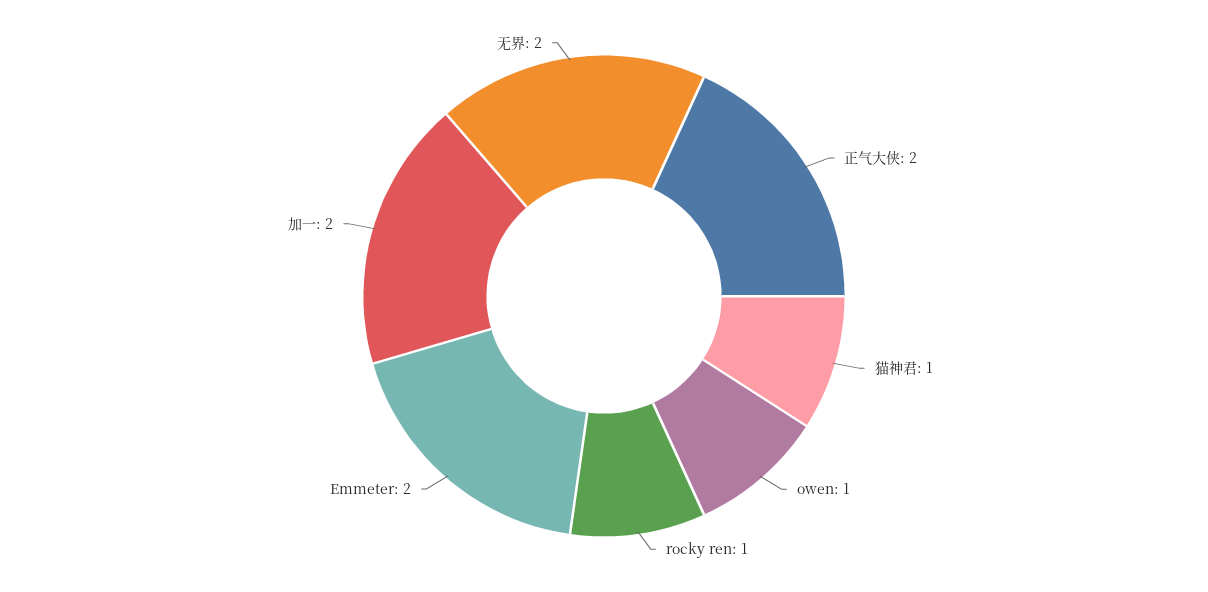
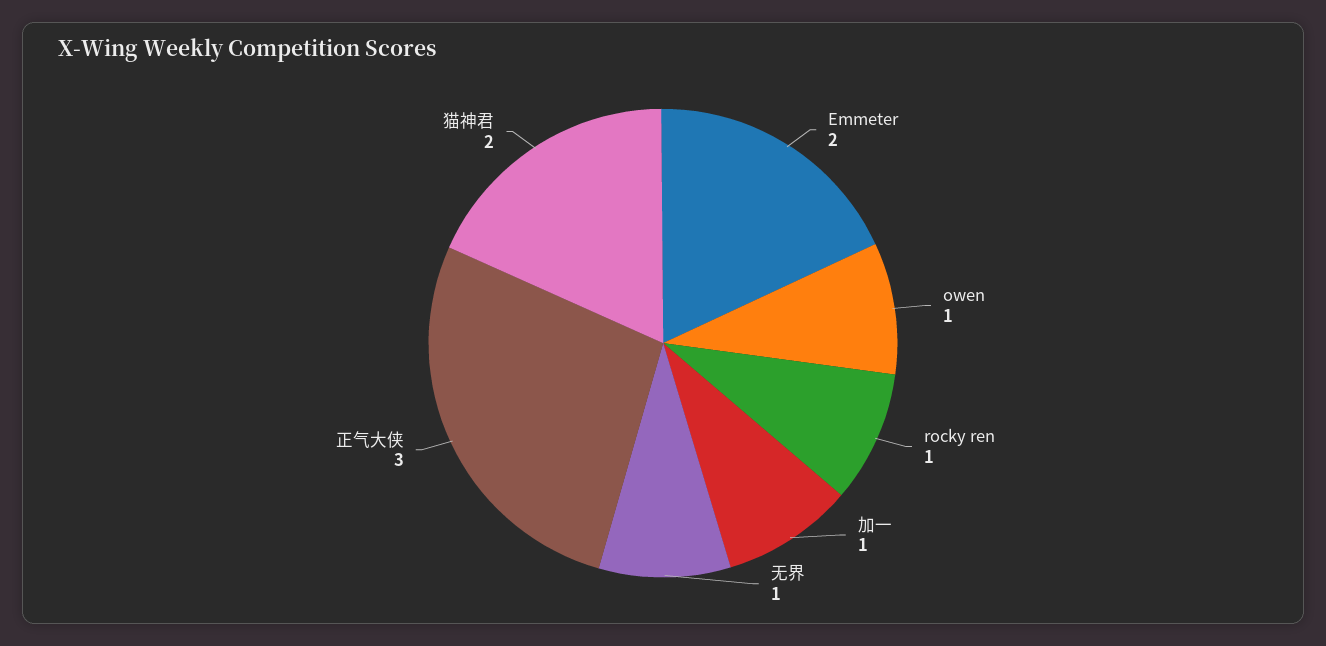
  {
-   "正气大侠": 2,
+   "正气大侠": 3,
-   "猫神君": 1,
+   "猫神君": 2,
    "owen": 1,
    "rocky ren": 1,
    "Emmeter": 2,
-   "加一": 2,
+   "加一": 1,
-   "无界": 2
+   "无界": 1
  }

